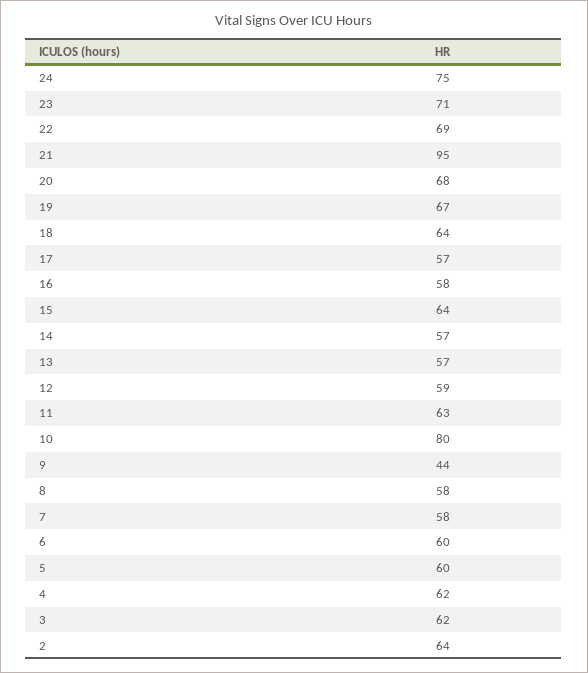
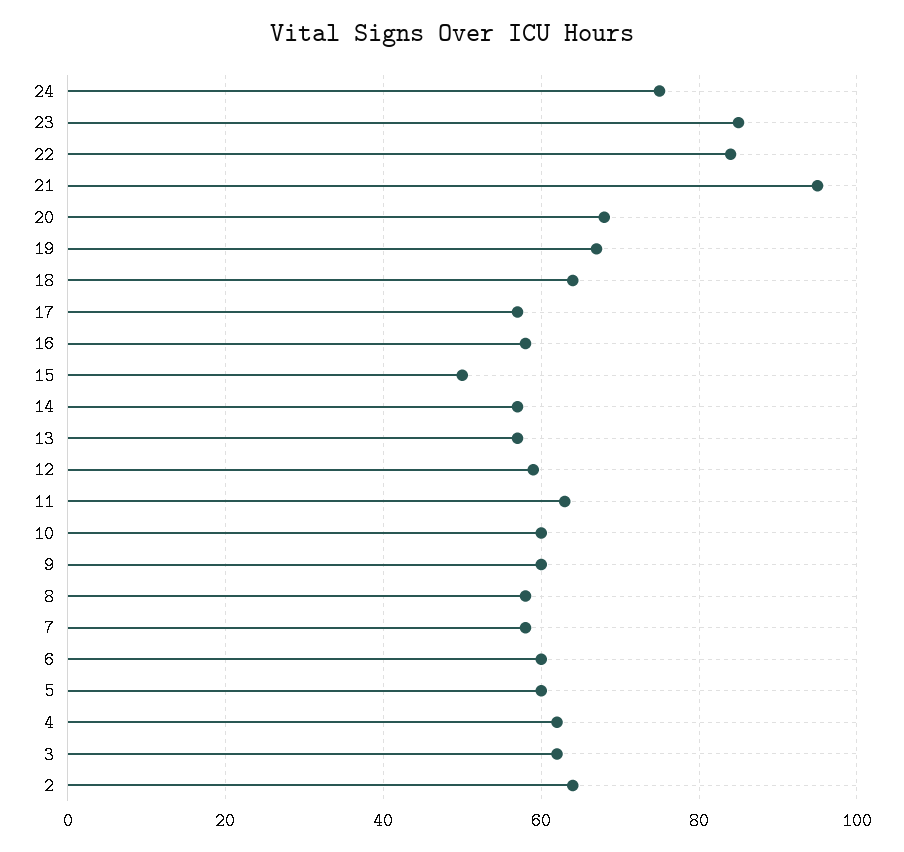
  {
    "24": 75,
-   "23": 71,
+   "23": 85,
-   "22": 69,
+   "22": 85,
    "21": 95,
    "20": 68,
    "19": 67,
    "18": 64,
    "17": 57,
    "16": 58,
-   "15": 64,
+   "15": 50,
    "14": 57,
    "13": 57,
    "12": 59,
    "11": 63,
-   "10": 80,
+   "10": 60,
-   "9": 44,
+   "9": 60,
    "8": 58,
    "7": 58,
    "6": 60,
    "5": 60,
    "4": 62,
    "3": 62,
    "2": 64
  }

